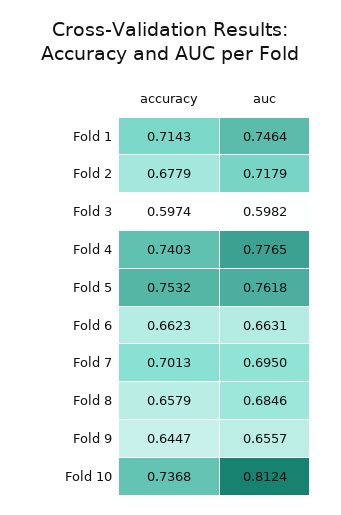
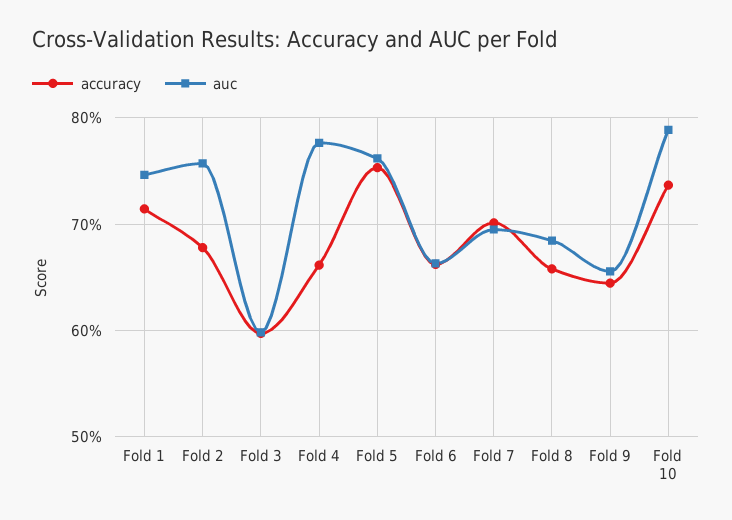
  {
    "accuracy": {
      "Fold 1": 0.7143,
      "Fold 2": 0.6779,
      "Fold 3": 0.5974,
-     "Fold 4": 0.7403,
+     "Fold 4": 0.66,
      "Fold 5": 0.7532,
      "Fold 6": 0.6623,
      "Fold 7": 0.7013,
      "Fold 8": 0.6579,
      "Fold 9": 0.6447,
      "Fold 10": 0.7368
    },
    "auc": {
      "Fold 1": 0.7464,
-     "Fold 2": 0.7179,
+     "Fold 2": 0.76,
      "Fold 3": 0.5982,
      "Fold 4": 0.7765,
      "Fold 5": 0.7618,
      "Fold 6": 0.6631,
      "Fold 7": 0.695,
      "Fold 8": 0.6846,
      "Fold 9": 0.6557,
-     "Fold 10": 0.8124
+     "Fold 10": 0.79
    }
  }

